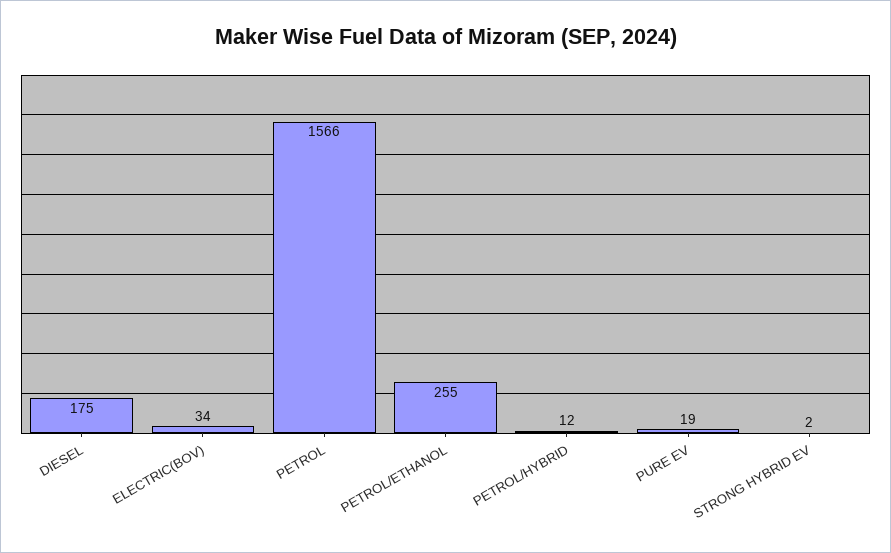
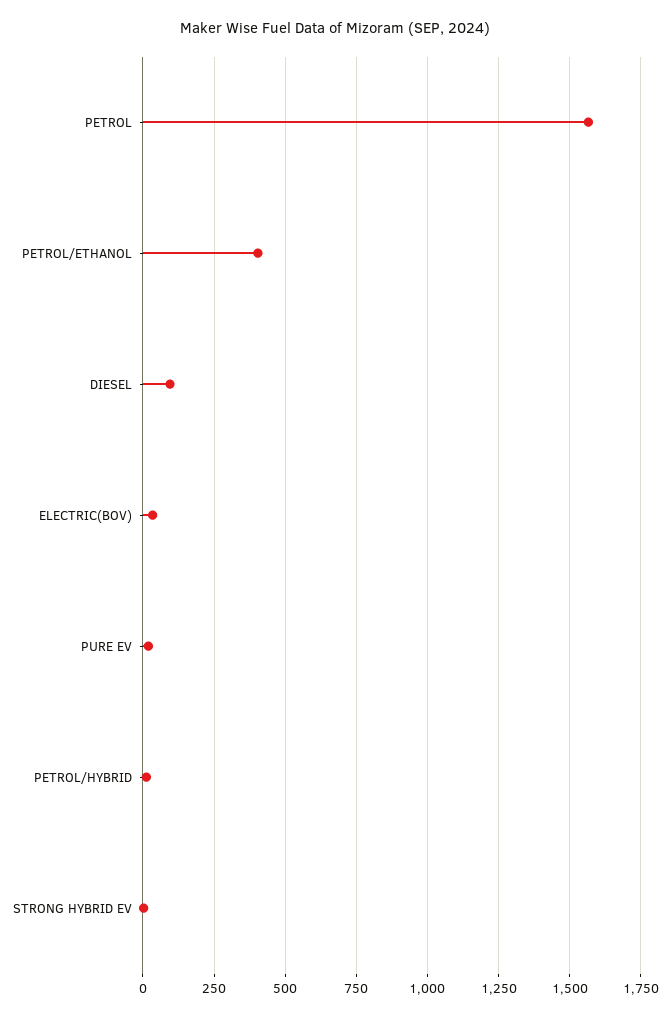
  {
-   "DIESEL": 175,
+   "DIESEL": 100,
    "ELECTRIC(BOV)": 34,
    "PETROL": 1566,
-   "PETROL/ETHANOL": 255,
+   "PETROL/ETHANOL": 400,
    "PETROL/HYBRID": 12,
    "PURE EV": 19,
    "STRONG HYBRID EV": 2
  }

